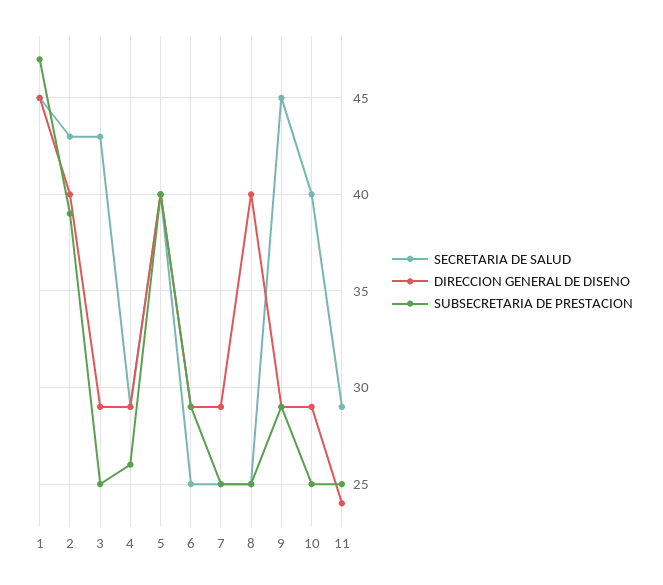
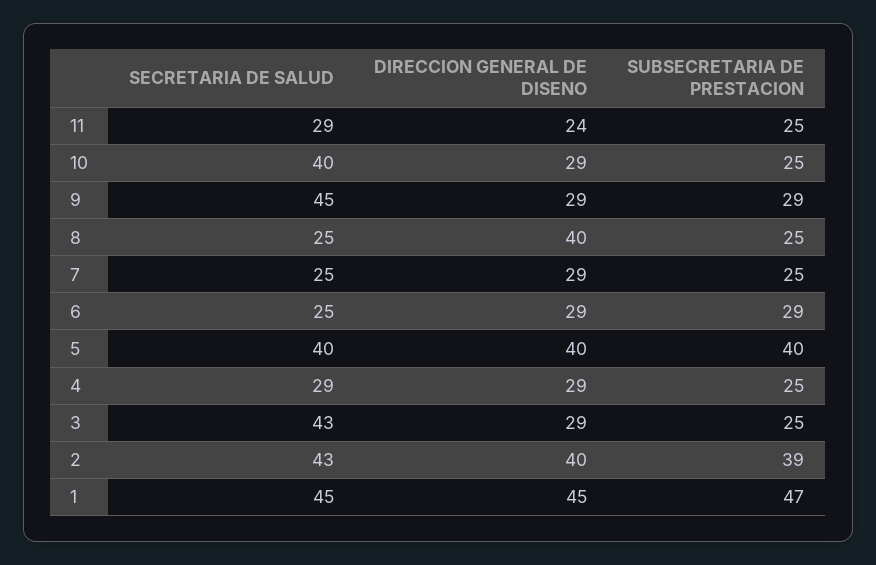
  {
    "SECRETARIA DE SALUD": {
      "1": 45,
      "2": 43,
      "3": 43,
      "4": 29,
      "5": 40,
      "6": 25,
      "7": 25,
      "8": 25,
      "9": 45,
      "10": 40,
      "11": 29
    },
    "DIRECCION GENERAL DE DISENO": {
      "1": 45,
      "2": 40,
      "3": 29,
      "4": 29,
      "5": 40,
      "6": 29,
      "7": 29,
      "8": 40,
      "9": 29,
      "10": 29,
      "11": 24
    },
    "SUBSECRETARIA DE PRESTACION": {
      "1": 47,
      "2": 39,
      "3": 25,
-     "4": 26,
+     "4": 25,
      "5": 40,
      "6": 29,
      "7": 25,
      "8": 25,
      "9": 29,
      "10": 25,
      "11": 25
    }
  }

